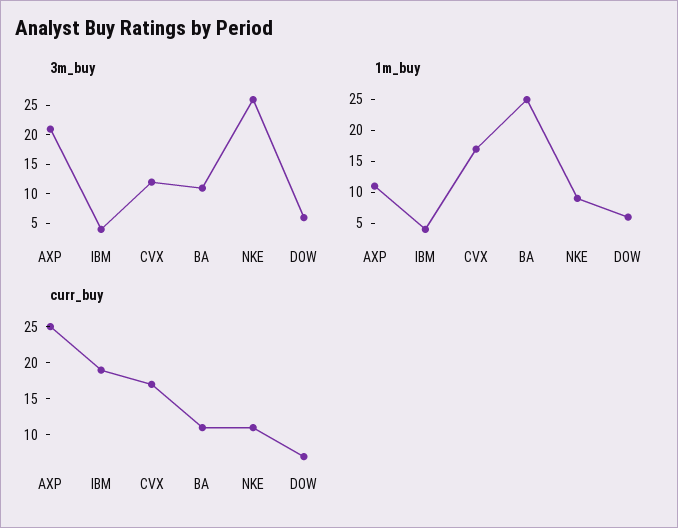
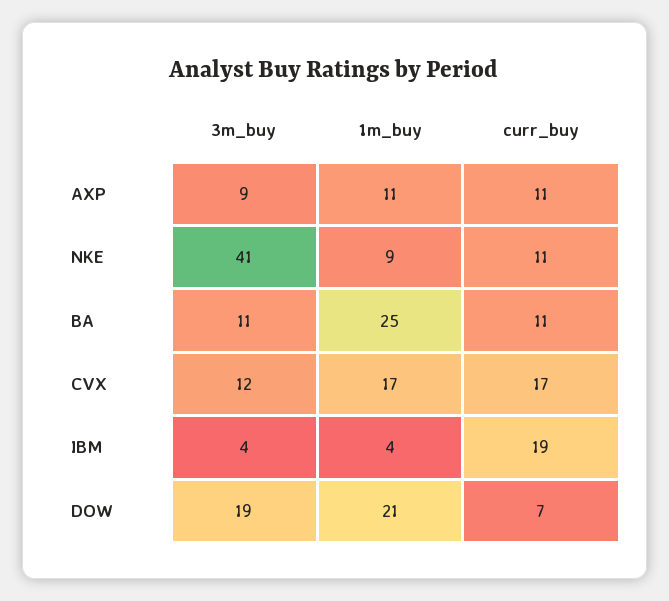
  {
    "3m_buy": {
-     "AXP": 20,
+     "AXP": 9,
      "IBM": 4,
      "CVX": 12,
      "BA": 11,
-     "NKE": 25,
+     "NKE": 41,
-     "DOW": 5
+     "DOW": 19
    },
    "1m_buy": {
      "AXP": 11,
      "IBM": 4,
      "CVX": 17,
      "BA": 25,
      "NKE": 9,
-     "DOW": 5
+     "DOW": 21
    },
    "curr_buy": {
-     "AXP": 25,
+     "AXP": 11,
      "IBM": 19,
      "CVX": 17,
      "BA": 11,
      "NKE": 11,
      "DOW": 7
    }
  }

